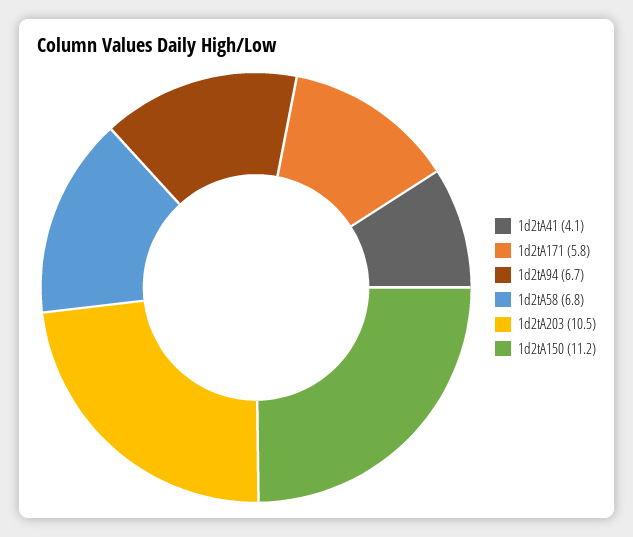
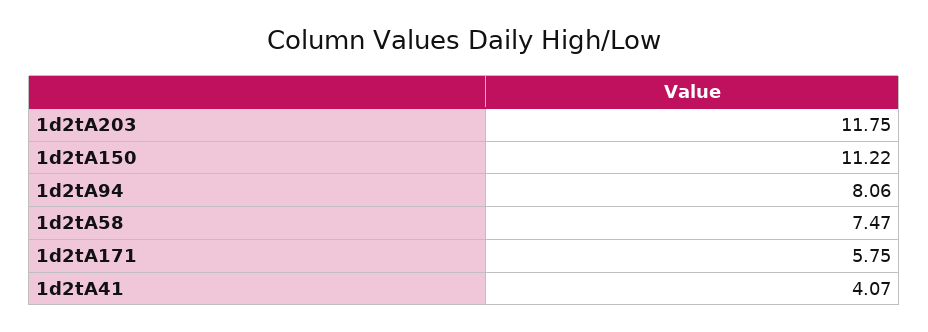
  {
    "1d2tA41": 4.07,
    "1d2tA171": 5.75,
-   "1d2tA94": 6.7,
+   "1d2tA94": 8.06,
-   "1d2tA58": 6.8,
+   "1d2tA58": 7.47,
-   "1d2tA203": 10.5,
+   "1d2tA203": 11.75,
    "1d2tA150": 11.22
  }

